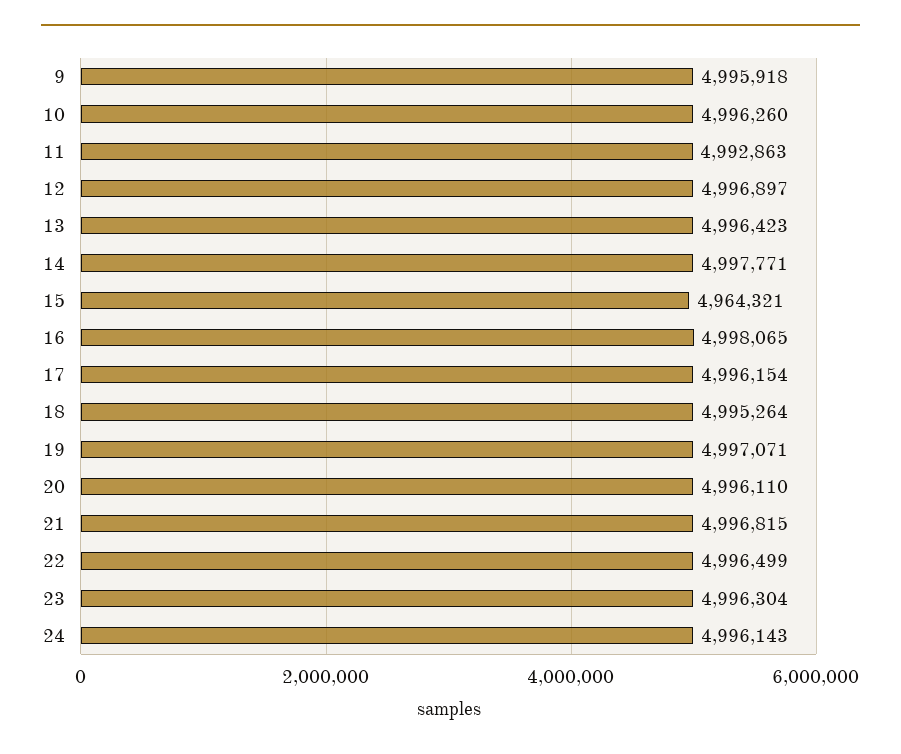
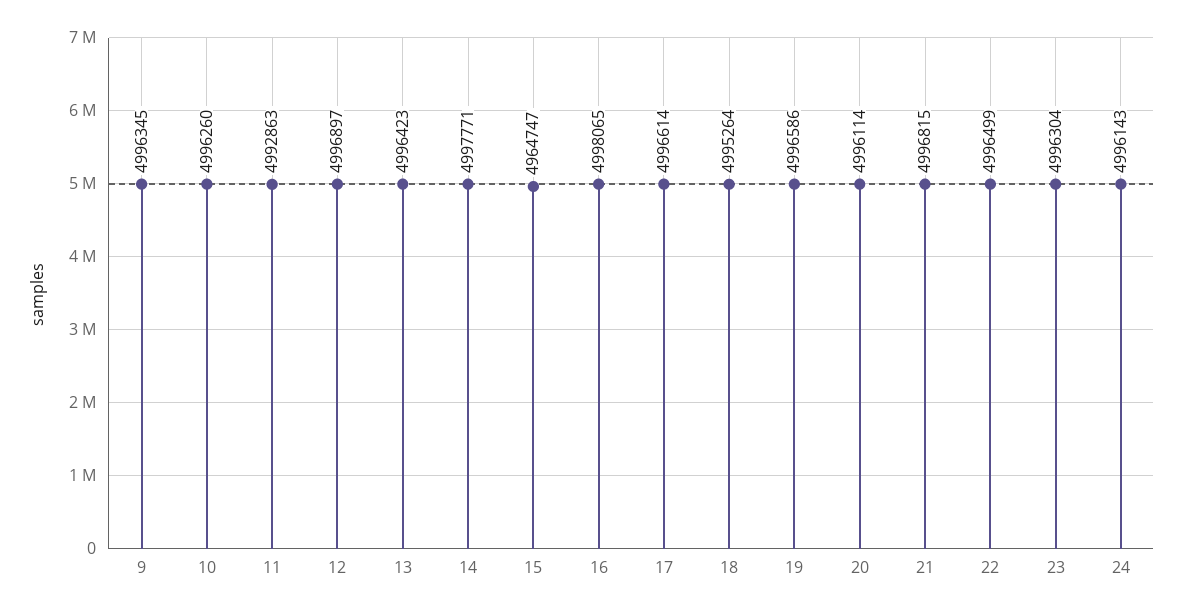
  {
-   "9": 4995918,
+   "9": 4996345,
    "10": 4996260,
    "11": 4992863,
    "12": 4996897,
    "13": 4996423,
    "14": 4997771,
-   "15": 4964321,
+   "15": 4964747,
    "16": 4998065,
-   "17": 4996154,
+   "17": 4996614,
    "18": 4995264,
-   "19": 4997071,
+   "19": 4996586,
-   "20": 4996110,
+   "20": 4996114,
    "21": 4996815,
    "22": 4996499,
    "23": 4996304,
    "24": 4996143
  }

